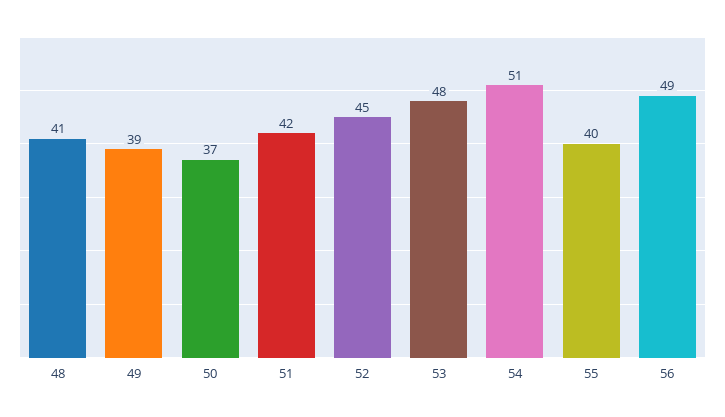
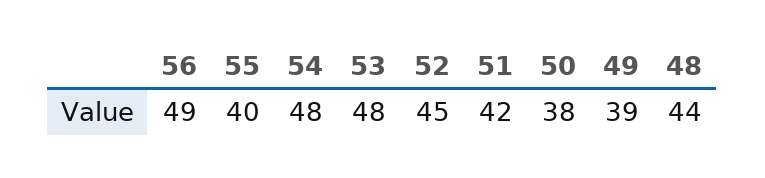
  {
-   "48": 41,
+   "48": 44,
    "49": 39,
-   "50": 37,
+   "50": 38,
    "51": 42,
    "52": 45,
    "53": 48,
-   "54": 51,
+   "54": 48,
    "55": 40,
    "56": 49
  }

